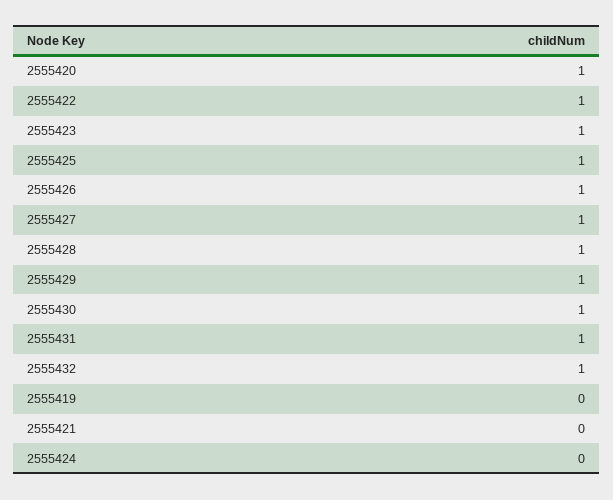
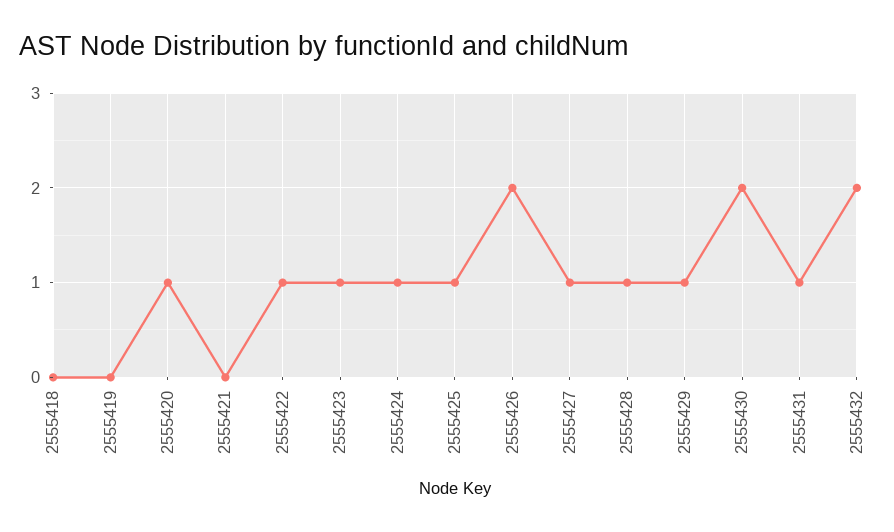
  {
    "2555420": 1,
    "2555422": 1,
    "2555423": 1,
    "2555425": 1,
-   "2555426": 1,
+   "2555426": 2,
    "2555427": 1,
    "2555428": 1,
    "2555429": 1,
-   "2555430": 1,
+   "2555430": 2,
    "2555431": 1,
-   "2555432": 1,
+   "2555432": 2,
    "2555419": 0,
    "2555421": 0,
-   "2555424": 0
+   "2555424": 1,
+   "2555418": 0
  }

